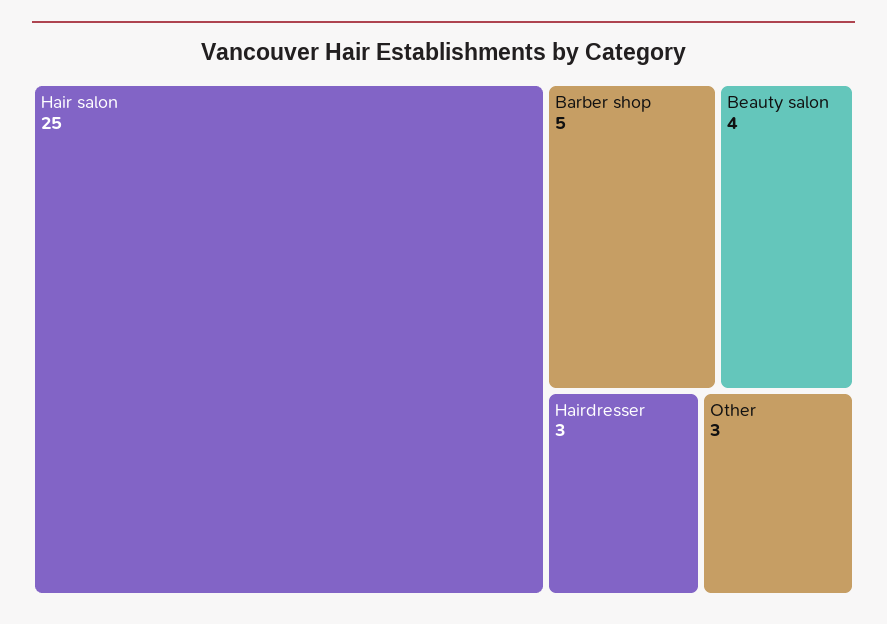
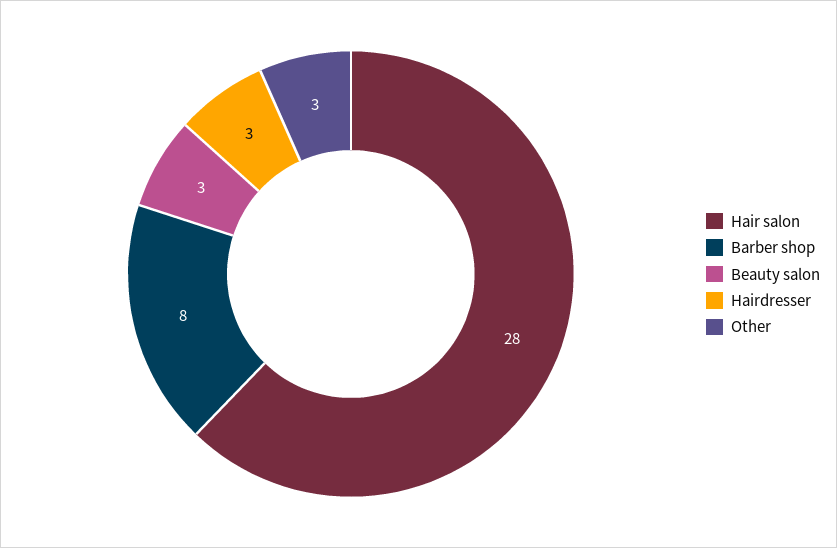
  {
-   "Hair salon": 25,
+   "Hair salon": 28,
-   "Barber shop": 5,
+   "Barber shop": 8,
-   "Beauty salon": 4,
+   "Beauty salon": 3,
    "Hairdresser": 3,
    "Other": 3
  }

